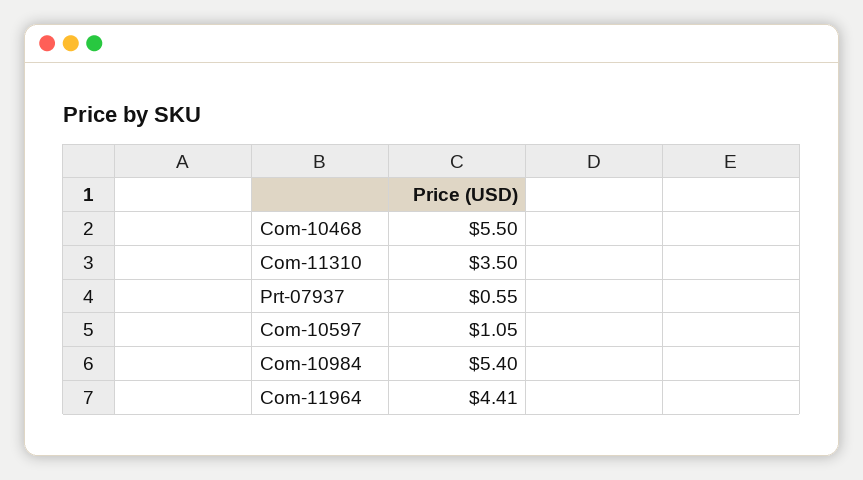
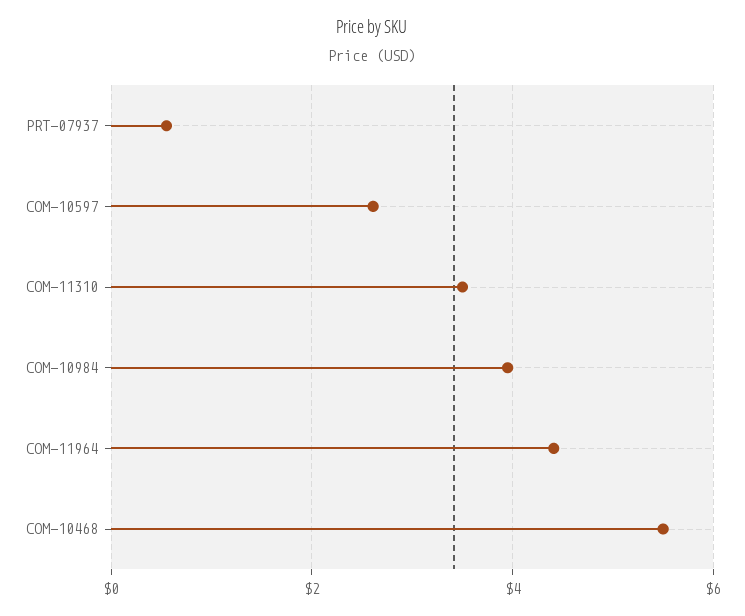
  {
    "Com-10468": 5.5,
    "Com-11310": 3.5,
    "Prt-07937": 0.55,
-   "Com-10597": 1.05,
+   "Com-10597": 2.6,
-   "Com-10984": 5.4,
+   "Com-10984": 4,
    "Com-11964": 4.41
  }

